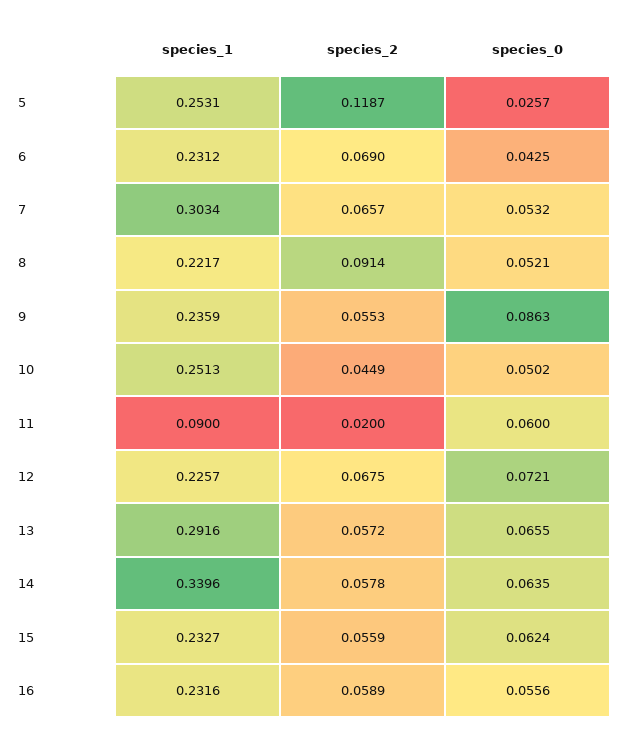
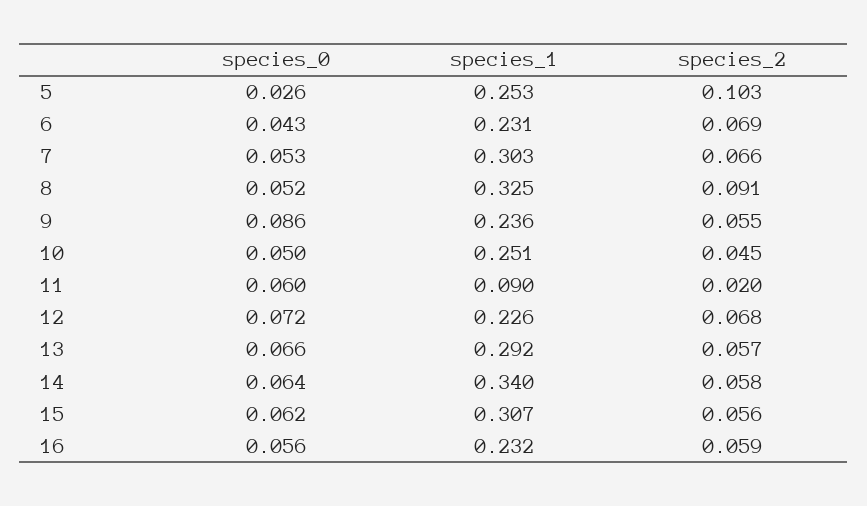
  {
    "species_1": {
      "5": 0.2531,
      "6": 0.2312,
      "7": 0.3034,
-     "8": 0.2217,
+     "8": 0.325,
      "9": 0.2359,
      "10": 0.2513,
      "11": 0.09,
      "12": 0.2257,
      "13": 0.2916,
      "14": 0.3396,
-     "15": 0.2327,
+     "15": 0.307,
      "16": 0.2316
    },
    "species_2": {
-     "5": 0.1187,
+     "5": 0.103,
      "6": 0.069,
      "7": 0.0657,
      "8": 0.0914,
      "9": 0.0553,
      "10": 0.0449,
      "11": 0.02,
      "12": 0.0675,
      "13": 0.0572,
      "14": 0.0578,
      "15": 0.0559,
      "16": 0.0589
    },
    "species_0": {
      "5": 0.0257,
      "6": 0.0425,
      "7": 0.0532,
      "8": 0.0521,
      "9": 0.0863,
      "10": 0.0502,
      "11": 0.06,
      "12": 0.0721,
      "13": 0.0655,
      "14": 0.0635,
      "15": 0.0624,
      "16": 0.0556
    }
  }

